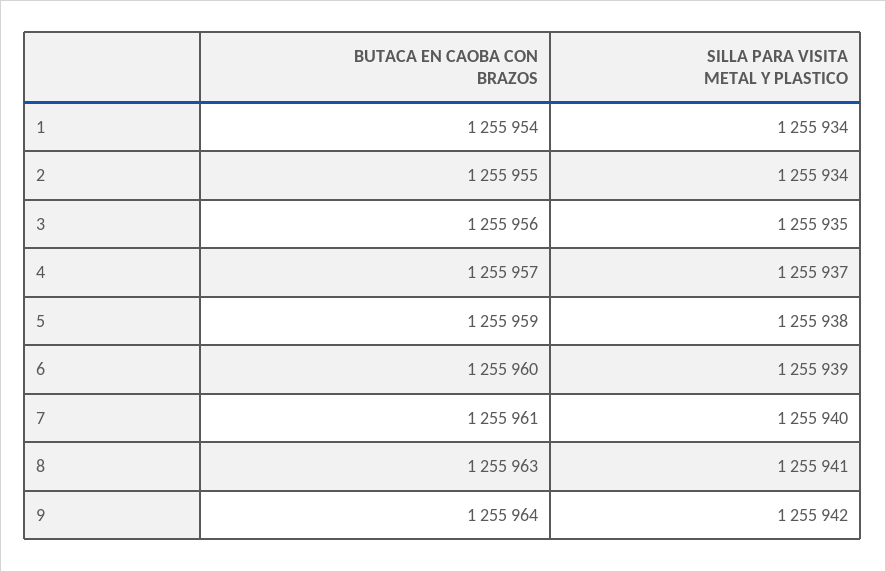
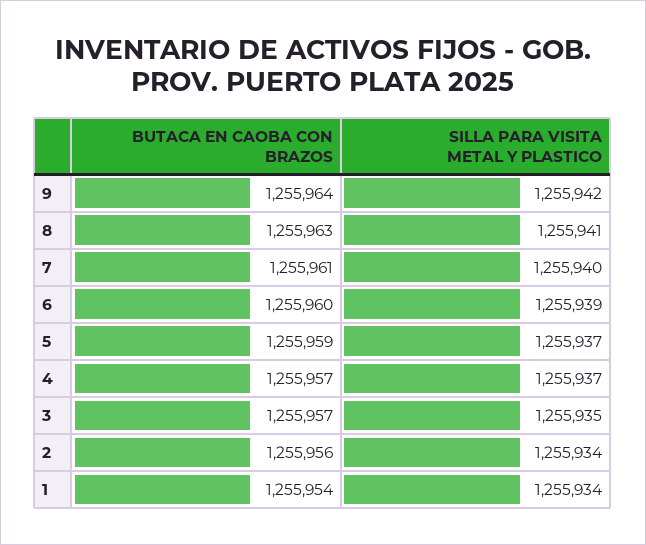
  {
    "BUTACA EN CAOBA CON BRAZOS": {
      "1": 1255954,
-     "2": 1255955,
+     "2": 1255956,
-     "3": 1255956,
+     "3": 1255957,
      "4": 1255957,
      "5": 1255959,
      "6": 1255960,
      "7": 1255961,
      "8": 1255963,
      "9": 1255964
    },
    "SILLA PARA VISITA METAL Y PLASTICO": {
      "1": 1255934,
      "2": 1255934,
      "3": 1255935,
      "4": 1255937,
-     "5": 1255938,
+     "5": 1255937,
      "6": 1255939,
      "7": 1255940,
      "8": 1255941,
      "9": 1255942
    }
  }

